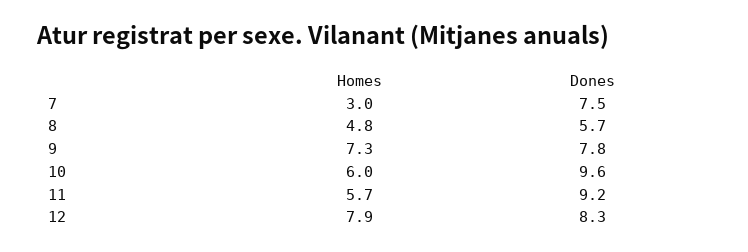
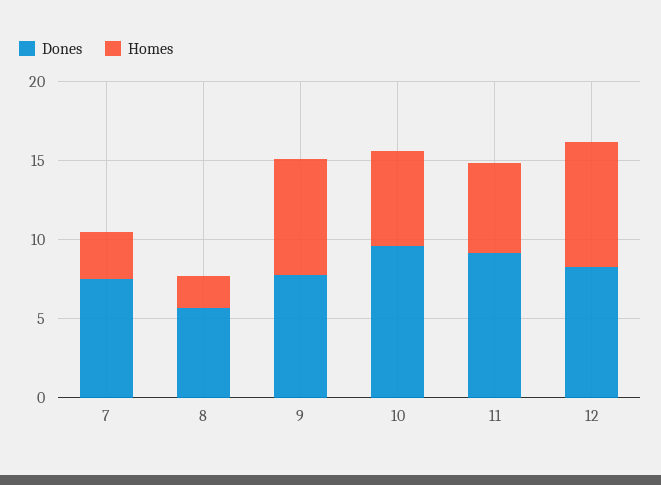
  {
    "Homes": {
      "7": 3,
-     "8": 4.8,
+     "8": 2,
      "9": 7.3,
      "10": 6,
      "11": 5.7,
      "12": 7.9
    },
    "Dones": {
      "7": 7.5,
      "8": 5.7,
      "9": 7.8,
      "10": 9.6,
      "11": 9.2,
      "12": 8.3
    }
  }

